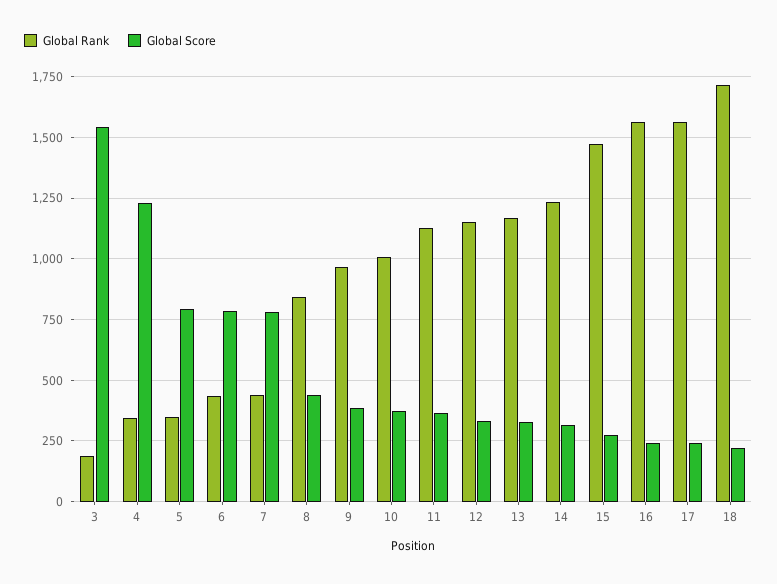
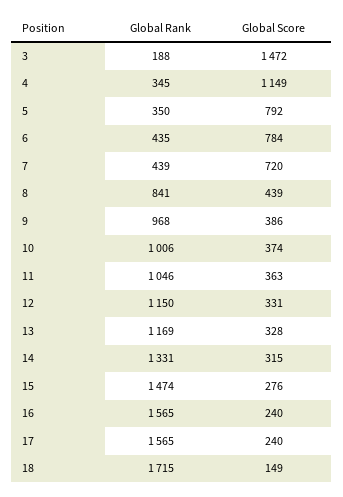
  {
    "Global Rank": {
      "3": 188,
      "4": 345,
      "5": 350,
      "6": 435,
      "7": 439,
      "8": 841,
      "9": 968,
      "10": 1006,
-     "11": 1125,
+     "11": 1046,
      "12": 1150,
      "13": 1169,
-     "14": 1225,
+     "14": 1331,
      "15": 1474,
      "16": 1565,
      "17": 1565,
      "18": 1715
    },
    "Global Score": {
-     "3": 1550,
+     "3": 1472,
-     "4": 1225,
+     "4": 1149,
      "5": 792,
      "6": 784,
-     "7": 775,
+     "7": 720,
      "8": 439,
      "9": 386,
      "10": 374,
      "11": 363,
      "12": 331,
      "13": 328,
      "14": 315,
      "15": 276,
      "16": 240,
      "17": 240,
-     "18": 225
+     "18": 149
    }
  }

